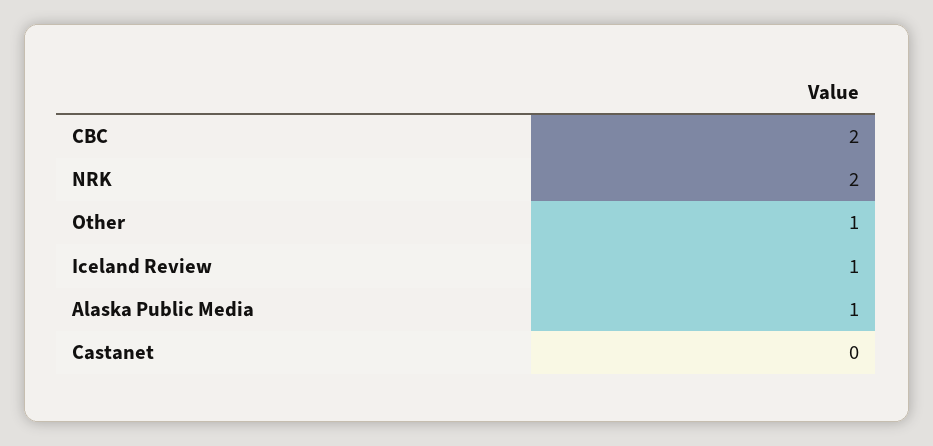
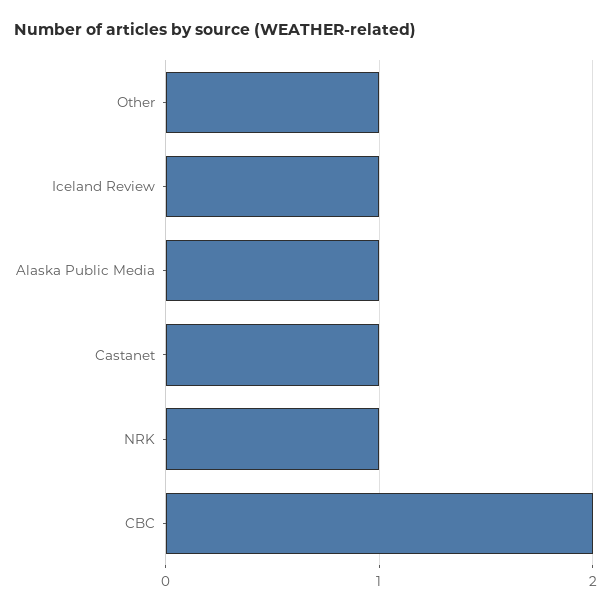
  {
    "CBC": 2,
-   "NRK": 2,
+   "NRK": 1,
    "Other": 1,
    "Iceland Review": 1,
    "Alaska Public Media": 1,
-   "Castanet": 0
+   "Castanet": 1
  }

